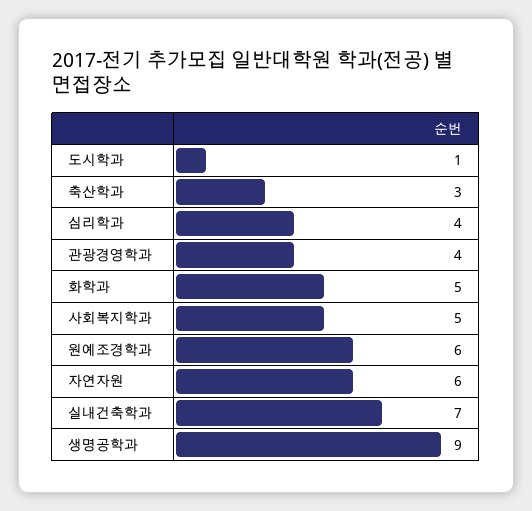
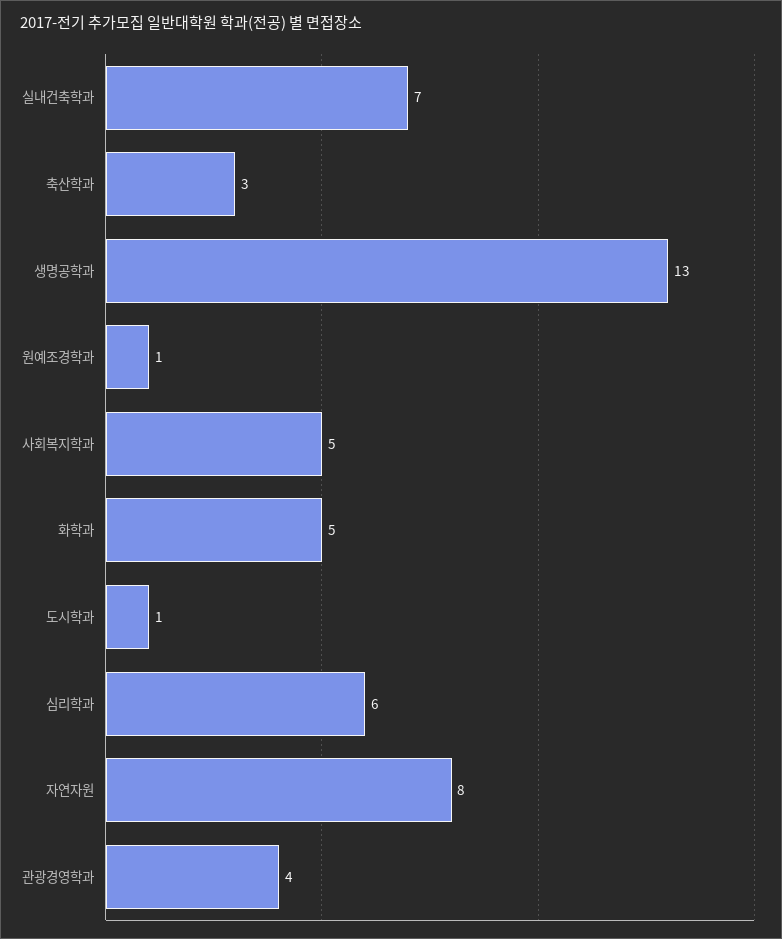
  {
    "도시학과": 1,
    "축산학과": 3,
-   "심리학과": 4,
+   "심리학과": 6,
    "관광경영학과": 4,
    "화학과": 5,
    "사회복지학과": 5,
-   "원예조경학과": 6,
+   "원예조경학과": 1,
-   "자연자원": 6,
+   "자연자원": 8,
    "실내건축학과": 7,
-   "생명공학과": 9
+   "생명공학과": 13
  }

